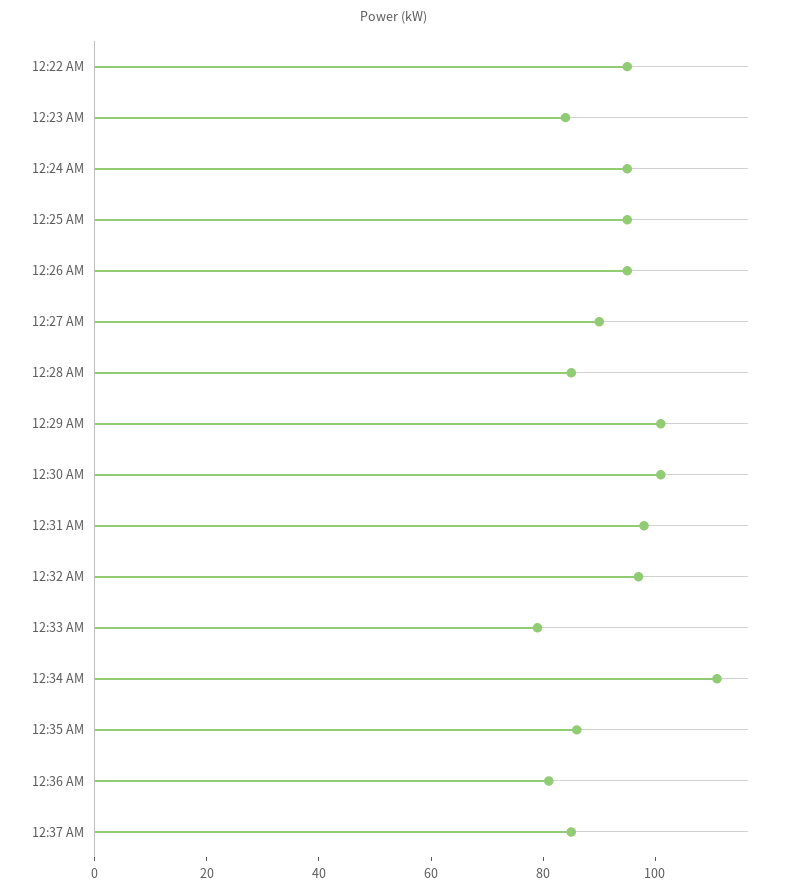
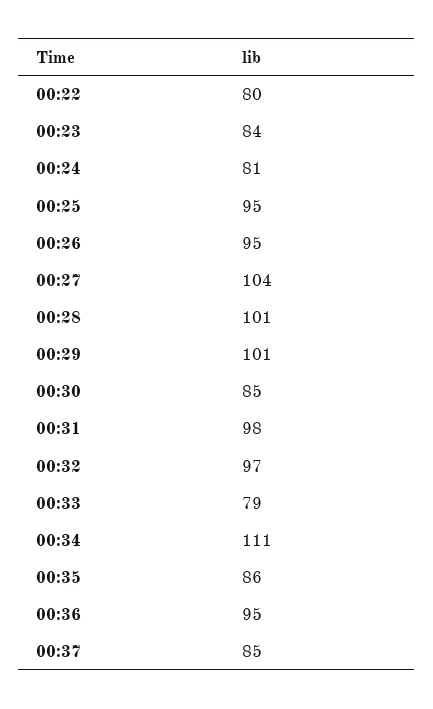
  {
-   "12:22 AM": 95,
+   "12:22 AM": 80,
    "12:23 AM": 84,
-   "12:24 AM": 95,
+   "12:24 AM": 81,
    "12:25 AM": 95,
    "12:26 AM": 95,
-   "12:27 AM": 90,
+   "12:27 AM": 104,
-   "12:28 AM": 85,
+   "12:28 AM": 101,
    "12:29 AM": 101,
-   "12:30 AM": 100,
+   "12:30 AM": 85,
    "12:31 AM": 98,
    "12:32 AM": 97,
    "12:33 AM": 79,
    "12:34 AM": 111,
    "12:35 AM": 86,
-   "12:36 AM": 80,
+   "12:36 AM": 95,
    "12:37 AM": 85
  }

